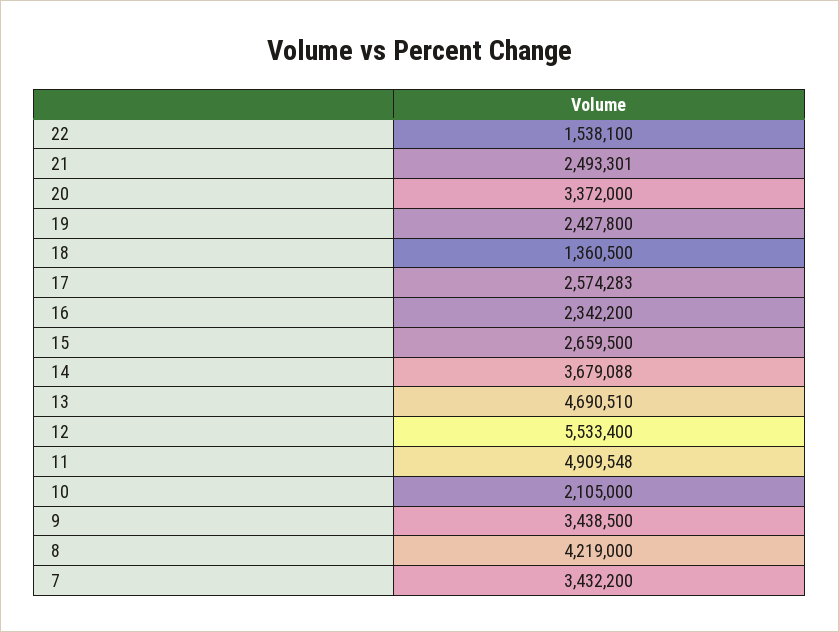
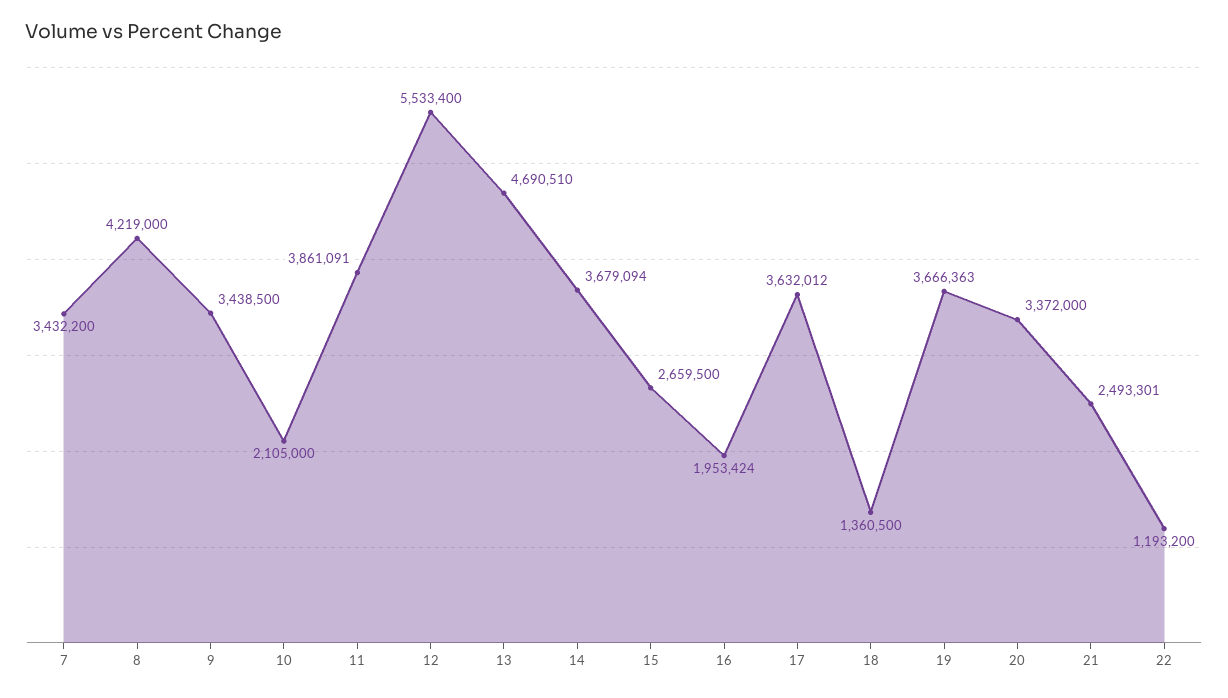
  {
-   "22": 1538100,
+   "22": 1193200,
    "21": 2493301,
    "20": 3372000,
-   "19": 2427800,
+   "19": 3666363,
    "18": 1360500,
-   "17": 2574283,
+   "17": 3632012,
-   "16": 2342200,
+   "16": 1953424,
    "15": 2659500,
-   "14": 3679088,
+   "14": 3679094,
    "13": 4690510,
    "12": 5533400,
-   "11": 4909548,
+   "11": 3861091,
    "10": 2105000,
    "9": 3438500,
    "8": 4219000,
    "7": 3432200
  }

